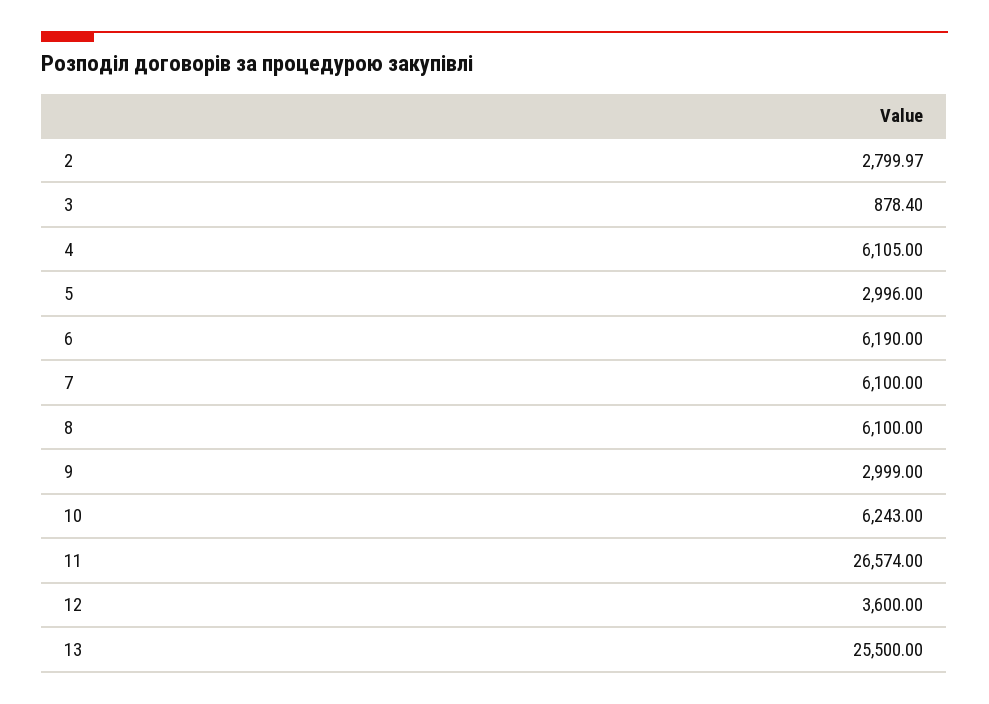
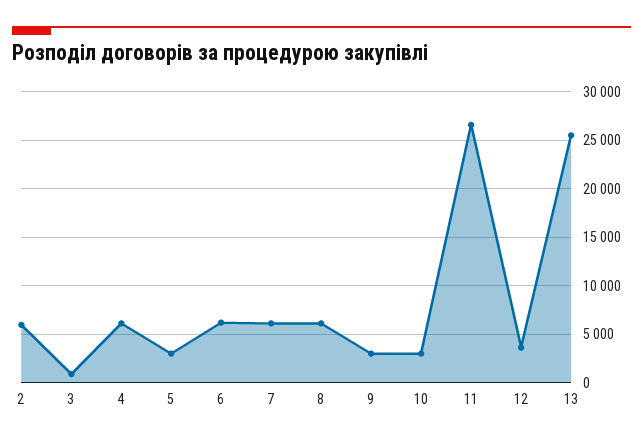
  {
-   "2": 2799.97,
+   "2": 6000,
    "3": 878.4,
    "4": 6105,
    "5": 2996,
    "6": 6190,
    "7": 6100,
    "8": 6100,
    "9": 2999,
-   "10": 6243,
+   "10": 3000,
    "11": 26574,
    "12": 3600,
    "13": 25500
  }

